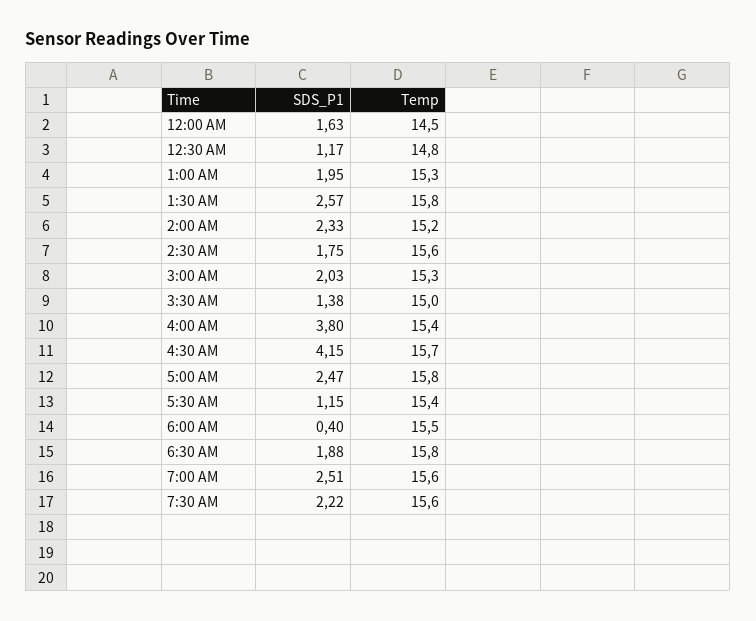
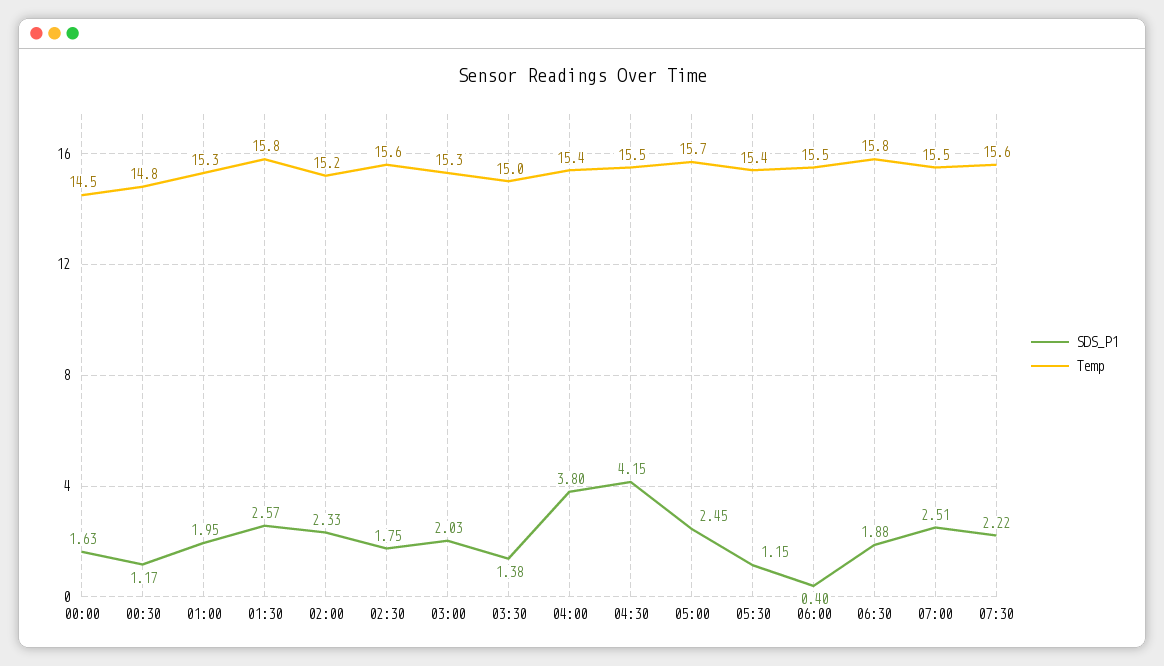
  {
    "SDS_P1": {
      "12:00 AM": 1.63,
      "12:30 AM": 1.17,
      "1:00 AM": 1.95,
      "1:30 AM": 2.57,
      "2:00 AM": 2.33,
      "2:30 AM": 1.75,
      "3:00 AM": 2.03,
      "3:30 AM": 1.38,
      "4:00 AM": 3.8,
      "4:30 AM": 4.15,
-     "5:00 AM": 2.47,
+     "5:00 AM": 2.45,
      "5:30 AM": 1.15,
      "6:00 AM": 0.4,
      "6:30 AM": 1.88,
      "7:00 AM": 2.51,
      "7:30 AM": 2.22
    },
    "Temp": {
      "12:00 AM": 14.5,
      "12:30 AM": 14.8,
      "1:00 AM": 15.3,
      "1:30 AM": 15.8,
      "2:00 AM": 15.2,
      "2:30 AM": 15.6,
      "3:00 AM": 15.3,
      "3:30 AM": 15,
      "4:00 AM": 15.4,
-     "4:30 AM": 15.7,
+     "4:30 AM": 15.5,
-     "5:00 AM": 15.8,
+     "5:00 AM": 15.7,
      "5:30 AM": 15.4,
      "6:00 AM": 15.5,
      "6:30 AM": 15.8,
-     "7:00 AM": 15.6,
+     "7:00 AM": 15.5,
      "7:30 AM": 15.6
    }
  }

